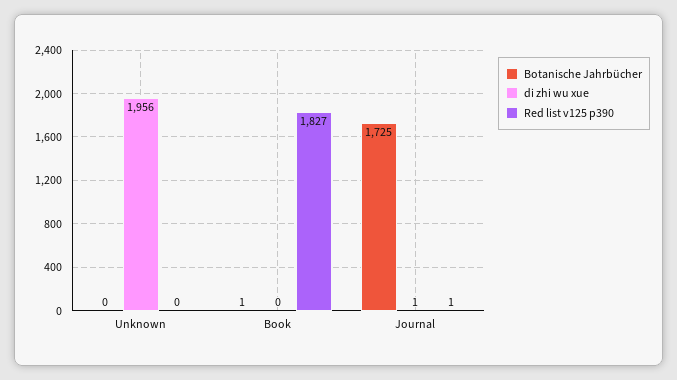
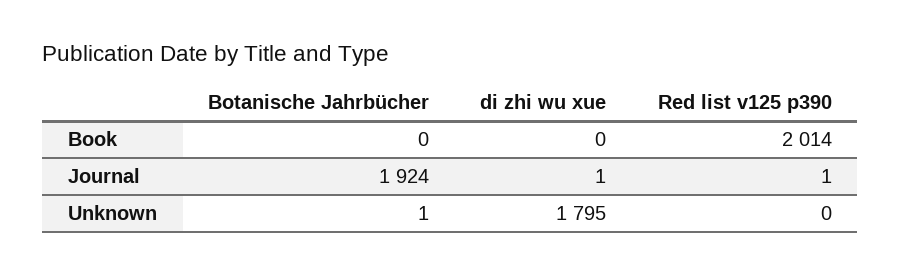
  {
    "Botanische Jahrbücher": {
-     "Unknown": 0,
+     "Unknown": 1,
-     "Book": 1,
+     "Book": 0,
-     "Journal": 1725
+     "Journal": 1924
    },
    "di zhi wu xue": {
-     "Unknown": 1956,
+     "Unknown": 1795,
      "Book": 0,
      "Journal": 1
    },
    "Red list v125 p390": {
      "Unknown": 0,
-     "Book": 1827,
+     "Book": 2014,
      "Journal": 1
    }
  }

